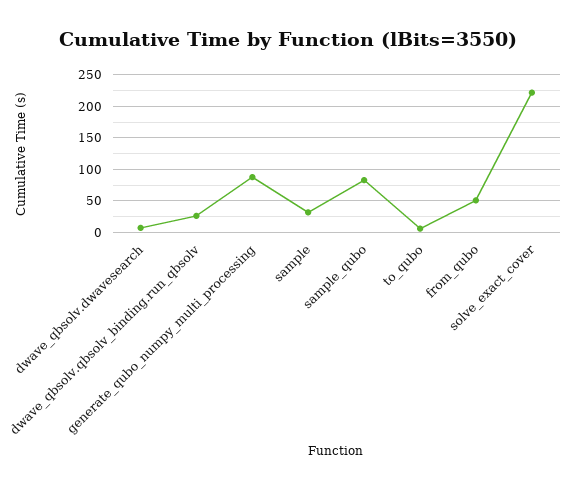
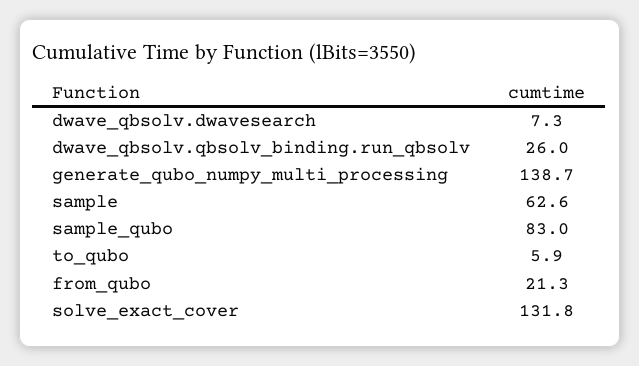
  {
    "dwave_qbsolv.dwavesearch": 7.3,
    "dwave_qbsolv.qbsolv_binding.run_qbsolv": 26,
-   "generate_qubo_numpy_multi_processing": 90,
+   "generate_qubo_numpy_multi_processing": 138.7,
-   "sample": 30,
+   "sample": 62.6,
    "sample_qubo": 83,
    "to_qubo": 5.9,
-   "from_qubo": 50,
+   "from_qubo": 21.3,
-   "solve_exact_cover": 220
+   "solve_exact_cover": 131.8
  }

